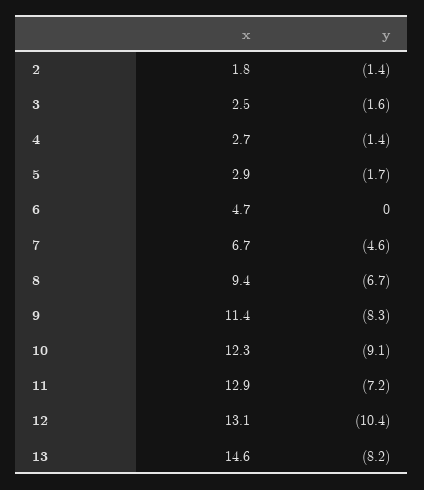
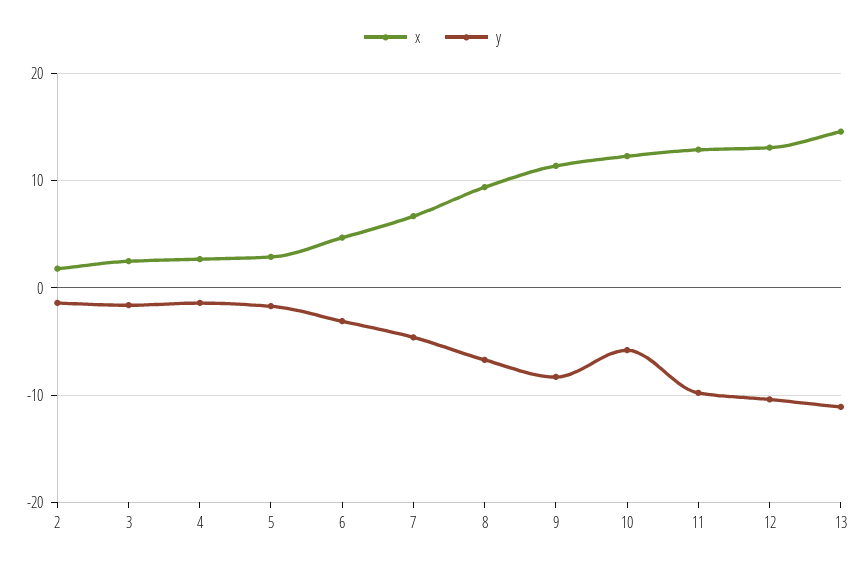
  {
    "x": {
      "2": 1.8,
      "3": 2.5,
      "4": 2.7,
      "5": 2.9,
      "6": 4.7,
      "7": 6.7,
      "8": 9.4,
      "9": 11.4,
      "10": 12.3,
      "11": 12.9,
      "12": 13.1,
      "13": 14.6
    },
    "y": {
      "2": -1.4,
      "3": -1.6,
      "4": -1.4,
      "5": -1.7,
-     "6": 0,
+     "6": -3,
      "7": -4.6,
      "8": -6.7,
      "9": -8.3,
-     "10": -9.1,
+     "10": -6,
-     "11": -7.2,
+     "11": -10,
      "12": -10.4,
-     "13": -8.2
+     "13": -11
    }
  }

